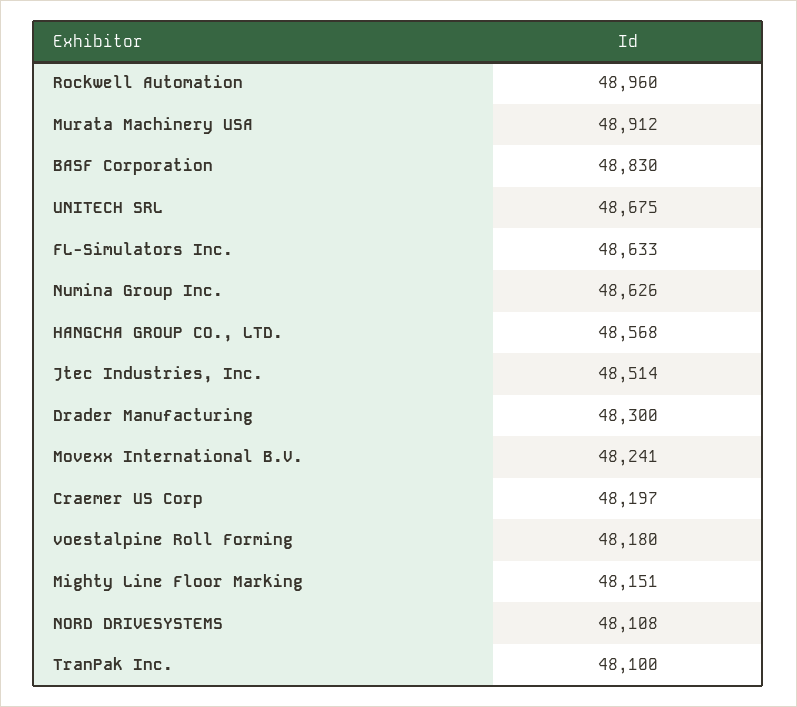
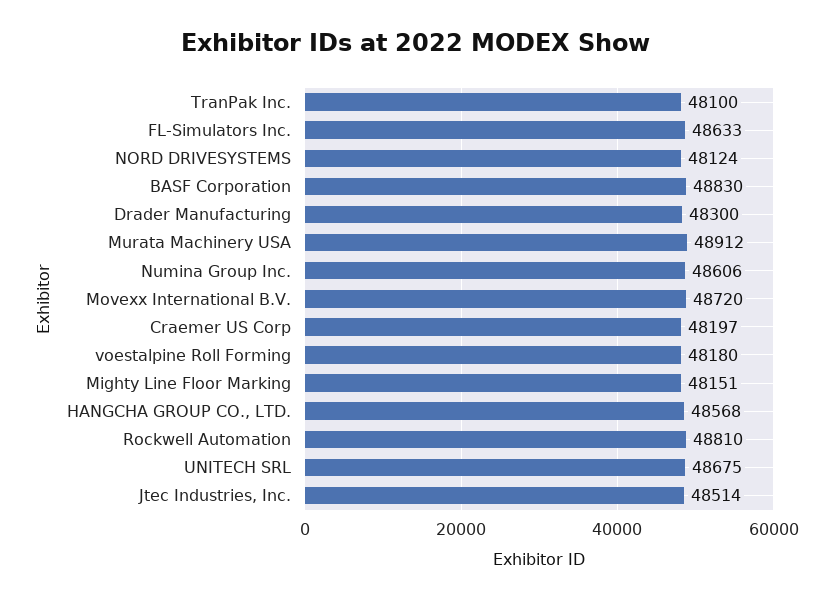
  {
-   "Rockwell Automation": 48960,
+   "Rockwell Automation": 48810,
    "Murata Machinery USA": 48912,
    "BASF Corporation": 48830,
    "UNITECH SRL": 48675,
    "FL-Simulators Inc.": 48633,
-   "Numina Group Inc.": 48626,
+   "Numina Group Inc.": 48606,
    "HANGCHA GROUP CO., LTD.": 48568,
    "Jtec Industries, Inc.": 48514,
    "Drader Manufacturing": 48300,
-   "Movexx International B.V.": 48241,
+   "Movexx International B.V.": 48720,
    "Craemer US Corp": 48197,
    "voestalpine Roll Forming": 48180,
    "Mighty Line Floor Marking": 48151,
-   "NORD DRIVESYSTEMS": 48108,
+   "NORD DRIVESYSTEMS": 48124,
    "TranPak Inc.": 48100
  }

